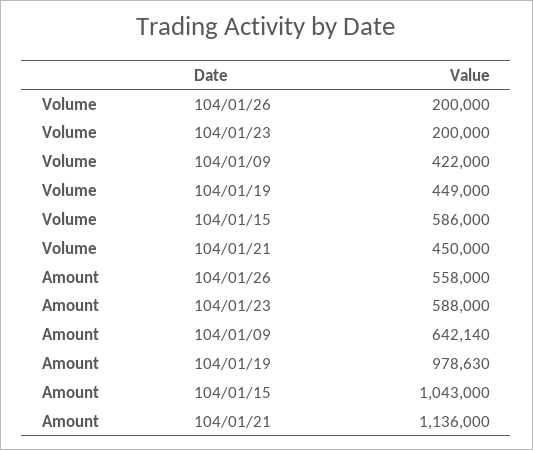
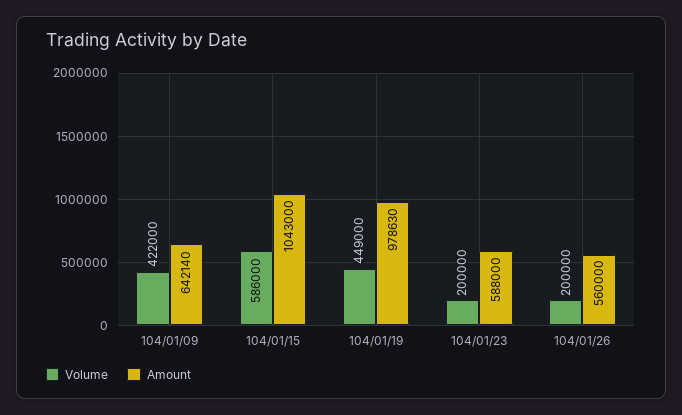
  {
    "Volume": {
      "104/01/26": 200000,
      "104/01/23": 200000,
      "104/01/09": 422000,
      "104/01/19": 449000,
-     "104/01/15": 586000,
+     "104/01/15": 586000
-     "104/01/21": 450000
    },
    "Amount": {
-     "104/01/26": 558000,
+     "104/01/26": 560000,
      "104/01/23": 588000,
      "104/01/09": 642140,
      "104/01/19": 978630,
-     "104/01/15": 1043000,
+     "104/01/15": 1043000
-     "104/01/21": 1136000
    }
  }

